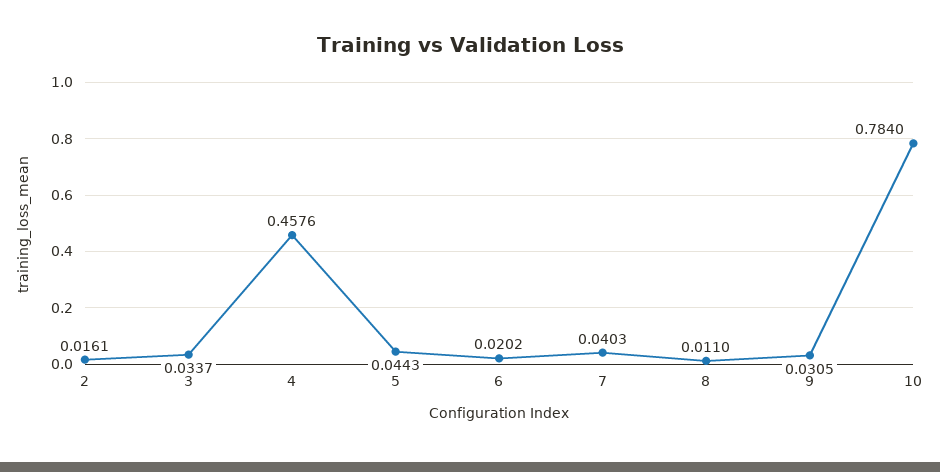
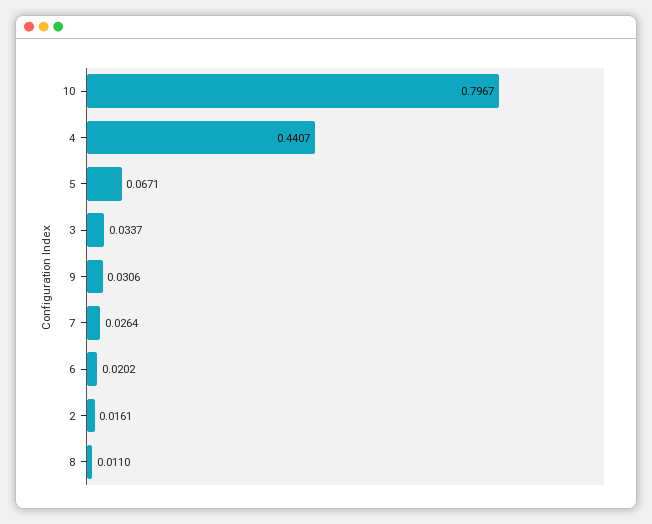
  {
    "2": 0.0161,
    "3": 0.0337,
-   "4": 0.4576,
+   "4": 0.4407,
-   "5": 0.0443,
+   "5": 0.0671,
    "6": 0.0202,
-   "7": 0.0403,
+   "7": 0.0264,
    "8": 0.011,
-   "9": 0.0305,
+   "9": 0.0306,
-   "10": 0.784
+   "10": 0.7967
  }

